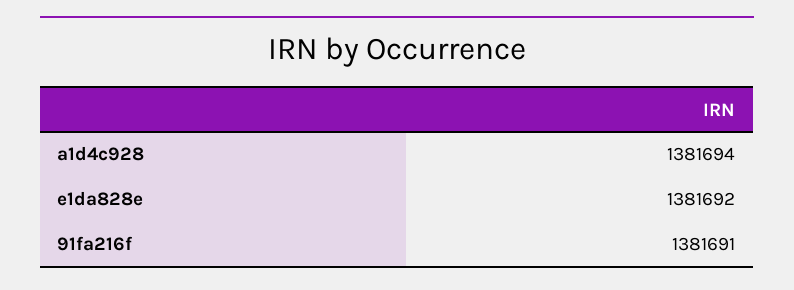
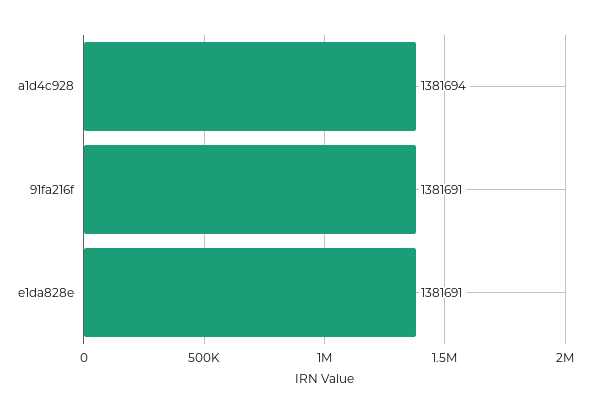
  {
    "a1d4c928": 1381694,
-   "e1da828e": 1381692,
+   "e1da828e": 1381691,
    "91fa216f": 1381691
  }

